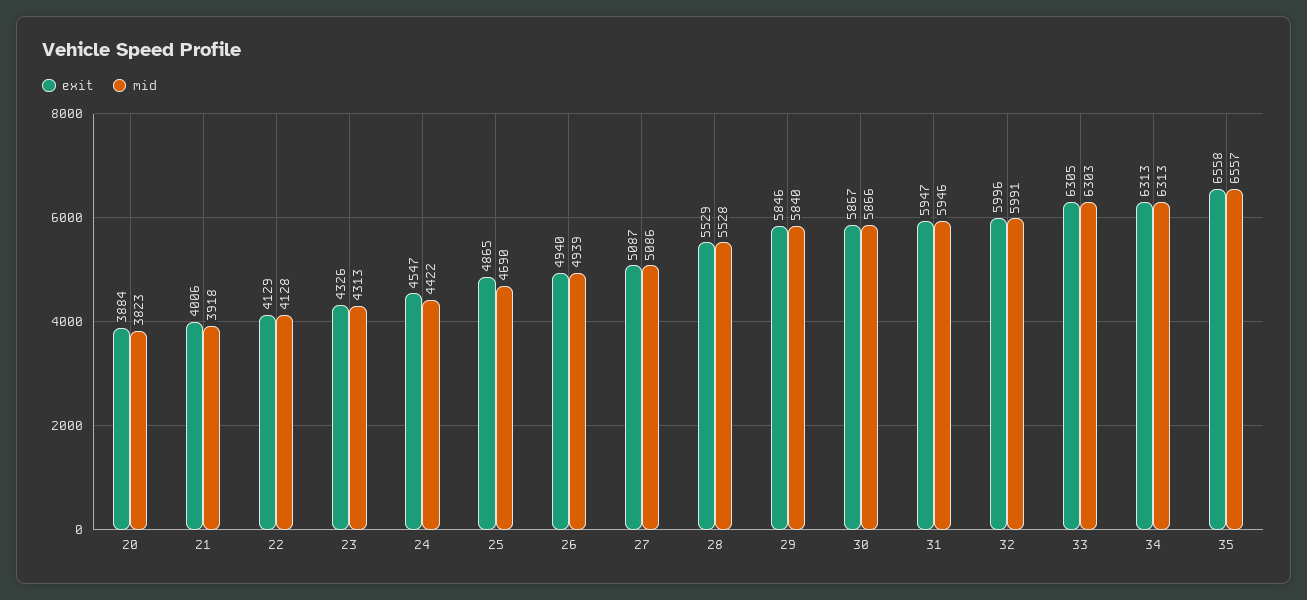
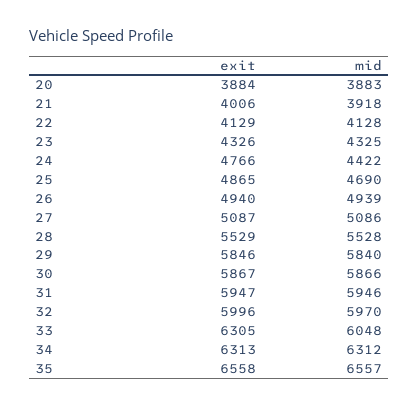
  {
    "exit": {
      "20": 3884,
      "21": 4006,
      "22": 4129,
      "23": 4326,
-     "24": 4547,
+     "24": 4766,
      "25": 4865,
      "26": 4940,
      "27": 5087,
      "28": 5529,
      "29": 5846,
      "30": 5867,
      "31": 5947,
      "32": 5996,
      "33": 6305,
      "34": 6313,
      "35": 6558
    },
    "mid": {
-     "20": 3823,
+     "20": 3883,
      "21": 3918,
      "22": 4128,
-     "23": 4313,
+     "23": 4325,
      "24": 4422,
      "25": 4690,
      "26": 4939,
      "27": 5086,
      "28": 5528,
      "29": 5840,
      "30": 5866,
      "31": 5946,
-     "32": 5991,
+     "32": 5970,
-     "33": 6303,
+     "33": 6048,
-     "34": 6313,
+     "34": 6312,
      "35": 6557
    }
  }

